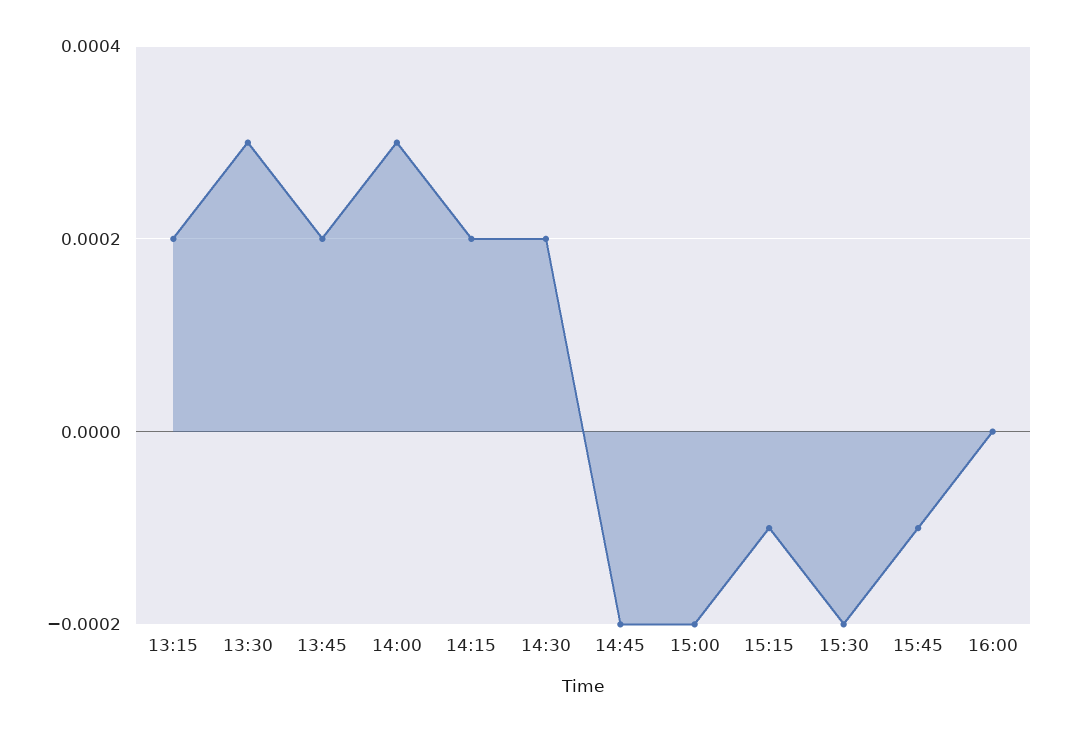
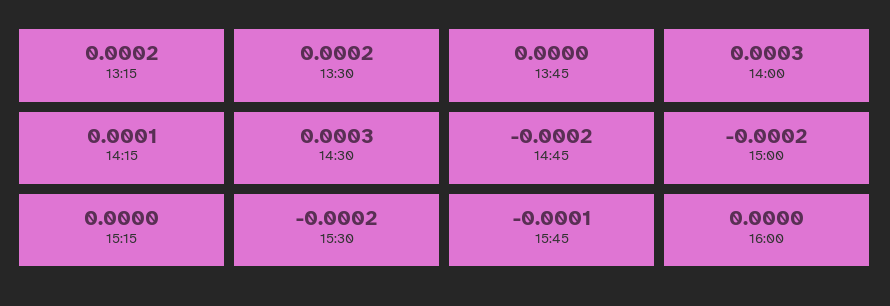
  {
    "13:15": 0.0002,
-   "13:30": 0.0003,
+   "13:30": 0.0002,
-   "13:45": 0.0002,
+   "13:45": 0,
    "14:00": 0.0003,
-   "14:15": 0.0002,
+   "14:15": 0.0001,
-   "14:30": 0.0002,
+   "14:30": 0.0003,
    "14:45": -0.0002,
    "15:00": -0.0002,
-   "15:15": -0.0001,
+   "15:15": 0,
    "15:30": -0.0002,
    "15:45": -0.0001,
    "16:00": 0
  }

